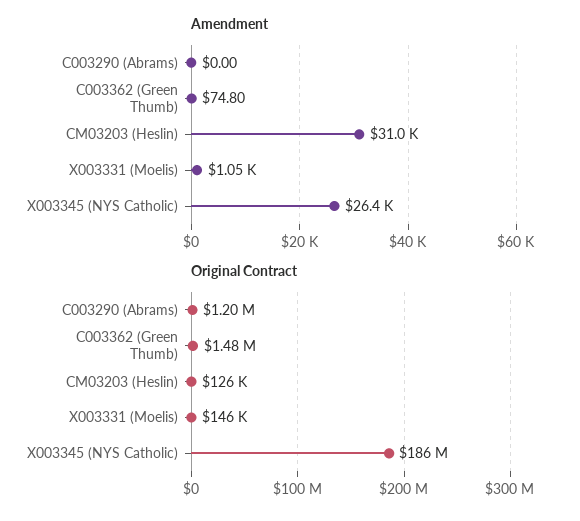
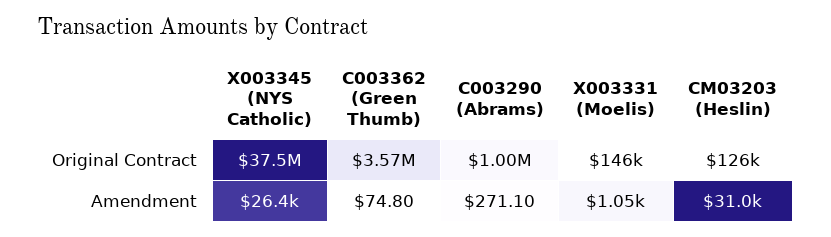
  {
    "Amendment": {
-     "C003290 (Abrams)": 0,
+     "C003290 (Abrams)": 271.1,
      "C003362 (Green Thumb)": 74.8,
      "CM03203 (Heslin)": 31000,
      "X003331 (Moelis)": 1050,
      "X003345 (NYS Catholic)": 26400
    },
    "Original Contract": {
-     "C003290 (Abrams)": 1200000,
+     "C003290 (Abrams)": 1000000,
-     "C003362 (Green Thumb)": 1480000,
+     "C003362 (Green Thumb)": 3570000,
      "CM03203 (Heslin)": 126000,
      "X003331 (Moelis)": 146000,
-     "X003345 (NYS Catholic)": 186000000
+     "X003345 (NYS Catholic)": 37500000
    }
  }

